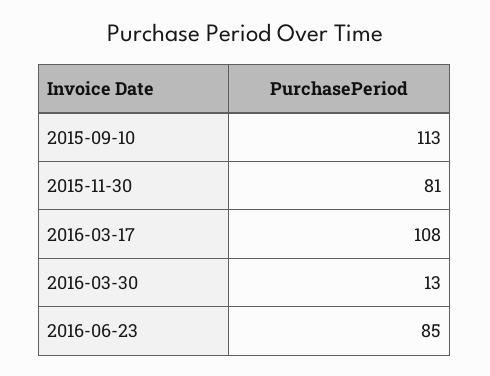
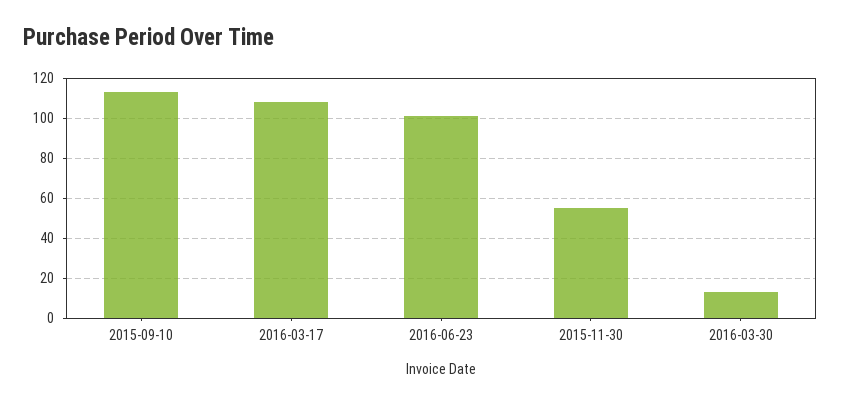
  {
    "2015-09-10": 113,
-   "2015-11-30": 81,
+   "2015-11-30": 55,
    "2016-03-17": 108,
    "2016-03-30": 13,
-   "2016-06-23": 85
+   "2016-06-23": 100
  }

